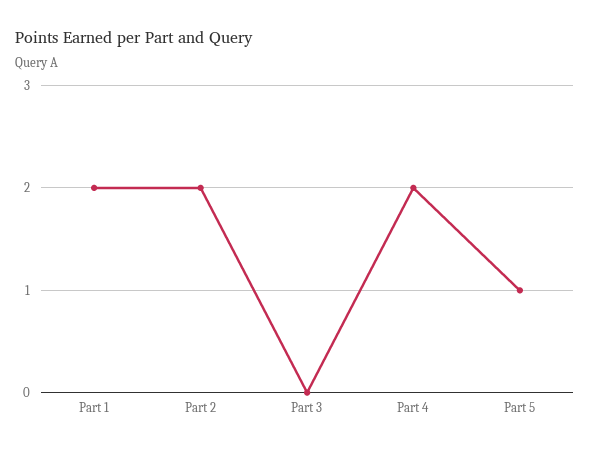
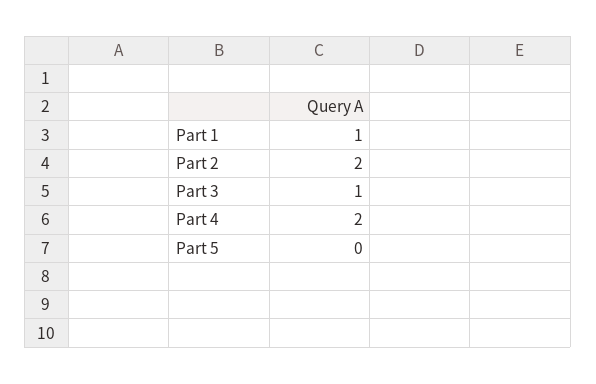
  {
-   "Part 1": 2,
+   "Part 1": 1,
    "Part 2": 2,
-   "Part 3": 0,
+   "Part 3": 1,
    "Part 4": 2,
-   "Part 5": 1
+   "Part 5": 0
  }

